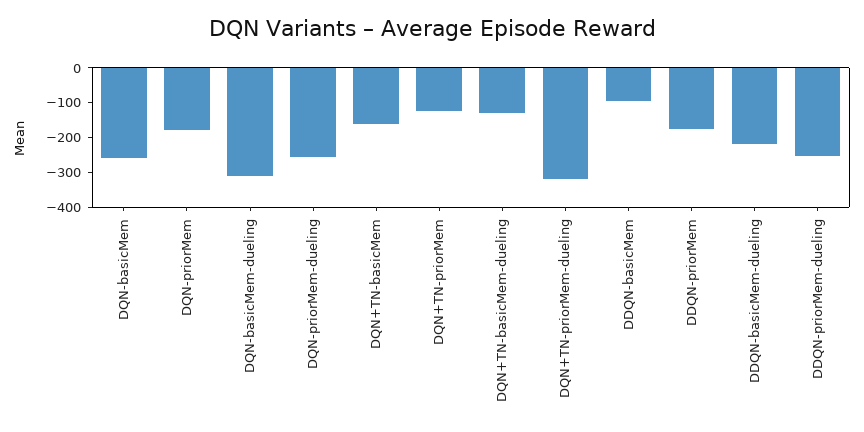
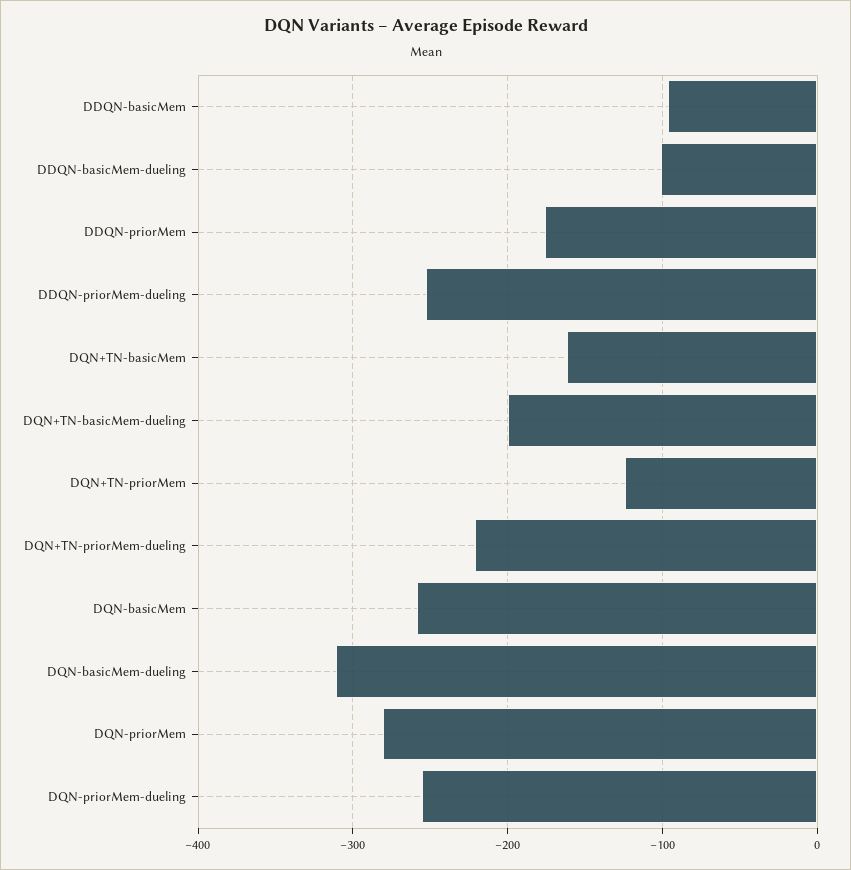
  {
    "DQN-basicMem": -260,
-   "DQN-priorMem": -175,
+   "DQN-priorMem": -280,
    "DQN-basicMem-dueling": -310,
    "DQN-priorMem-dueling": -260,
    "DQN+TN-basicMem": -160,
    "DQN+TN-priorMem": -120,
-   "DQN+TN-basicMem-dueling": -125,
+   "DQN+TN-basicMem-dueling": -200,
-   "DQN+TN-priorMem-dueling": -325,
+   "DQN+TN-priorMem-dueling": -220,
    "DDQN-basicMem": -100,
    "DDQN-priorMem": -180,
-   "DDQN-basicMem-dueling": -225,
+   "DDQN-basicMem-dueling": -100,
    "DDQN-priorMem-dueling": -250
  }

